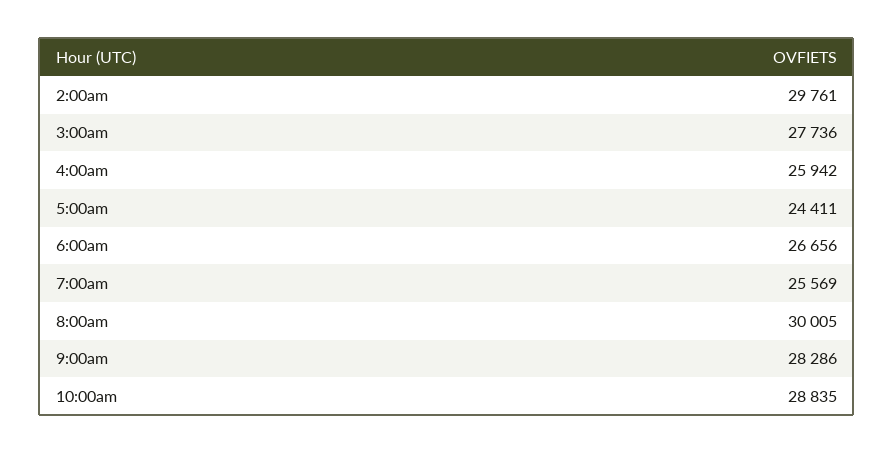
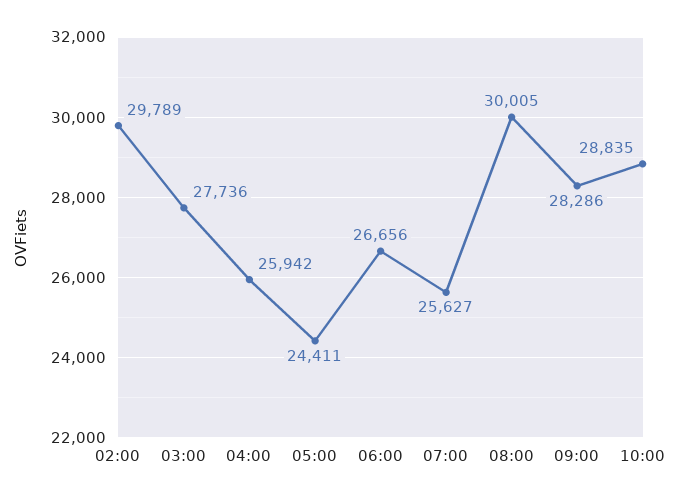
  {
-   "2:00am": 29761,
+   "2:00am": 29789,
    "3:00am": 27736,
    "4:00am": 25942,
    "5:00am": 24411,
    "6:00am": 26656,
-   "7:00am": 25569,
+   "7:00am": 25627,
    "8:00am": 30005,
    "9:00am": 28286,
    "10:00am": 28835
  }

